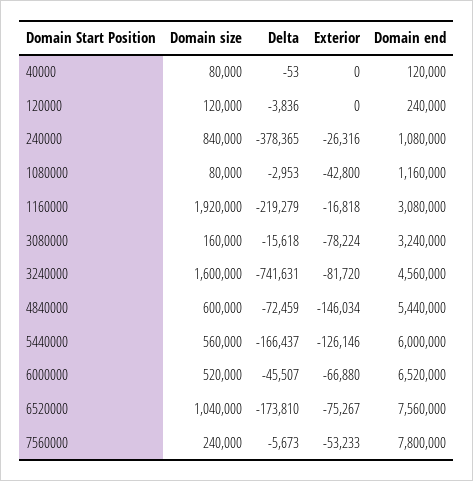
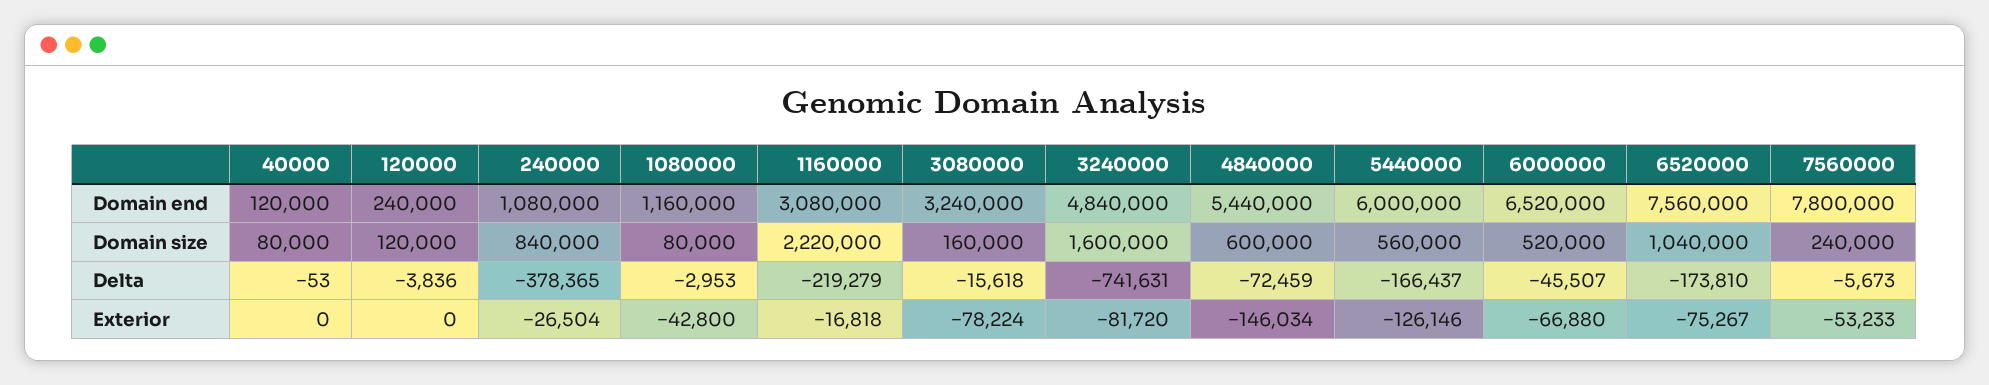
  {
    "Domain size": {
      "40000": 80000,
      "120000": 120000,
      "240000": 840000,
      "1080000": 80000,
-     "1160000": 1920000,
+     "1160000": 2220000,
      "3080000": 160000,
      "3240000": 1600000,
      "4840000": 600000,
      "5440000": 560000,
      "6000000": 520000,
      "6520000": 1040000,
      "7560000": 240000
    },
    "Delta": {
      "40000": -53,
      "120000": -3836,
      "240000": -378365,
      "1080000": -2953,
      "1160000": -219279,
      "3080000": -15618,
      "3240000": -741631,
      "4840000": -72459,
      "5440000": -166437,
      "6000000": -45507,
      "6520000": -173810,
      "7560000": -5673
    },
    "Exterior": {
      "40000": 0,
      "120000": 0,
-     "240000": -26316,
+     "240000": -26504,
      "1080000": -42800,
      "1160000": -16818,
      "3080000": -78224,
      "3240000": -81720,
      "4840000": -146034,
      "5440000": -126146,
      "6000000": -66880,
      "6520000": -75267,
      "7560000": -53233
    },
    "Domain end": {
      "40000": 120000,
      "120000": 240000,
      "240000": 1080000,
      "1080000": 1160000,
      "1160000": 3080000,
      "3080000": 3240000,
-     "3240000": 4560000,
+     "3240000": 4840000,
      "4840000": 5440000,
      "5440000": 6000000,
      "6000000": 6520000,
      "6520000": 7560000,
      "7560000": 7800000
    }
  }

